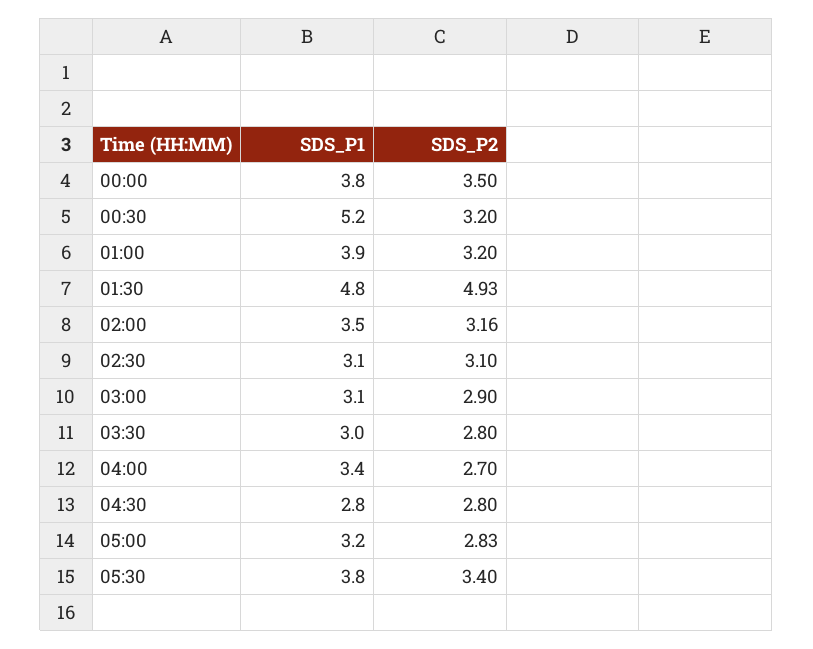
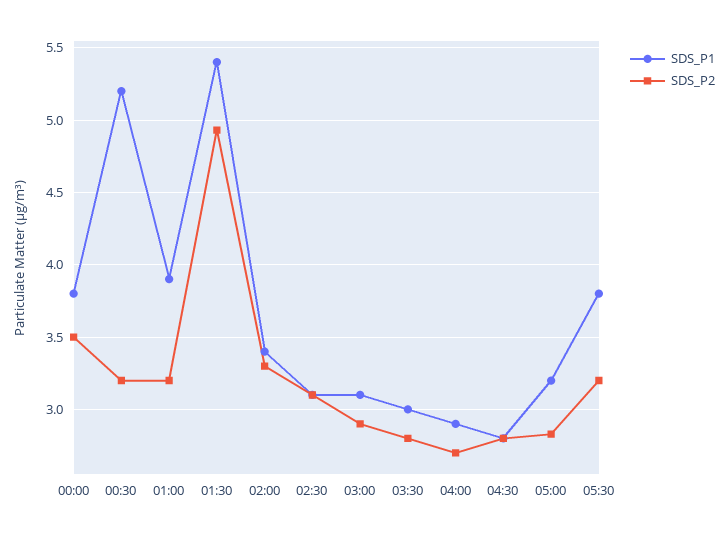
  {
    "SDS_P1": {
      "00:00": 3.8,
      "00:30": 5.2,
      "01:00": 3.9,
-     "01:30": 4.8,
+     "01:30": 5.4,
-     "02:00": 3.5,
+     "02:00": 3.4,
      "02:30": 3.1,
      "03:00": 3.1,
      "03:30": 3,
-     "04:00": 3.4,
+     "04:00": 2.9,
      "04:30": 2.8,
      "05:00": 3.2,
      "05:30": 3.8
    },
    "SDS_P2": {
      "00:00": 3.5,
      "00:30": 3.2,
      "01:00": 3.2,
      "01:30": 4.93,
-     "02:00": 3.16,
+     "02:00": 3.3,
      "02:30": 3.1,
      "03:00": 2.9,
      "03:30": 2.8,
      "04:00": 2.7,
      "04:30": 2.8,
      "05:00": 2.83,
-     "05:30": 3.4
+     "05:30": 3.2
    }
  }

